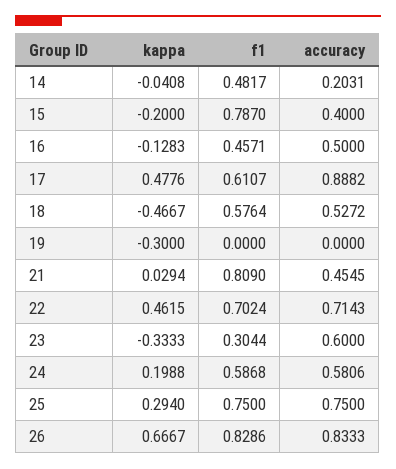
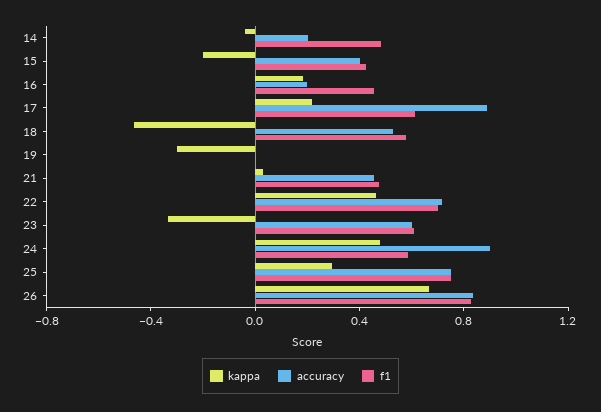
  {
    "kappa": {
      "14": -0.0408,
      "15": -0.2,
-     "16": -0.1283,
+     "16": 0.2,
-     "17": 0.4776,
+     "17": 0.2,
      "18": -0.4667,
      "19": -0.3,
      "21": 0.0294,
      "22": 0.4615,
      "23": -0.3333,
-     "24": 0.1988,
+     "24": 0.5,
      "25": 0.294,
      "26": 0.6667
    },
    "f1": {
      "14": 0.4817,
-     "15": 0.787,
+     "15": 0.4,
      "16": 0.4571,
      "17": 0.6107,
      "18": 0.5764,
      "19": 0,
-     "21": 0.809,
+     "21": 0.5,
      "22": 0.7024,
-     "23": 0.3044,
+     "23": 0.6,
      "24": 0.5868,
      "25": 0.75,
      "26": 0.8286
    },
    "accuracy": {
      "14": 0.2031,
      "15": 0.4,
-     "16": 0.5,
+     "16": 0.2,
      "17": 0.8882,
      "18": 0.5272,
      "19": 0,
      "21": 0.4545,
      "22": 0.7143,
      "23": 0.6,
-     "24": 0.5806,
+     "24": 0.9,
      "25": 0.75,
      "26": 0.8333
    }
  }

